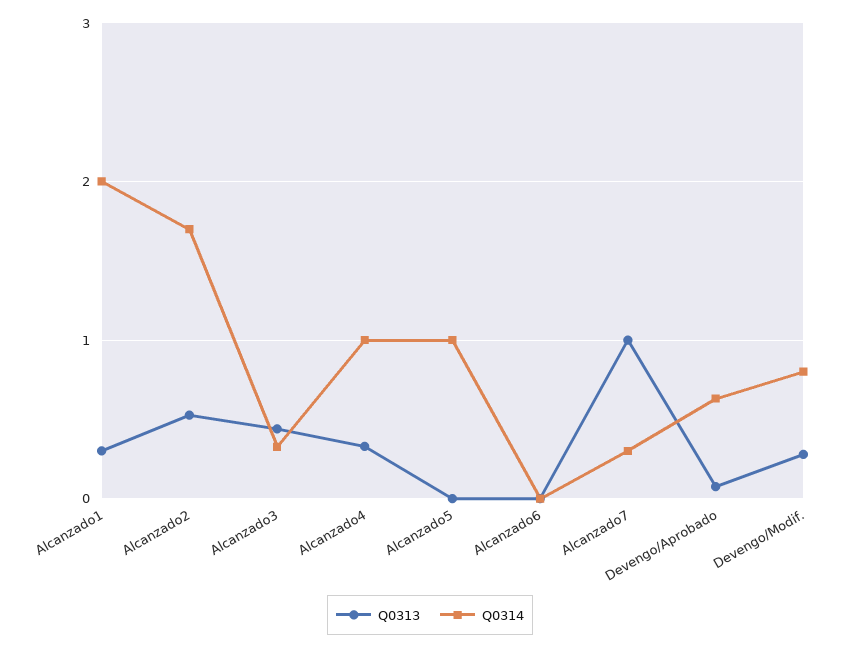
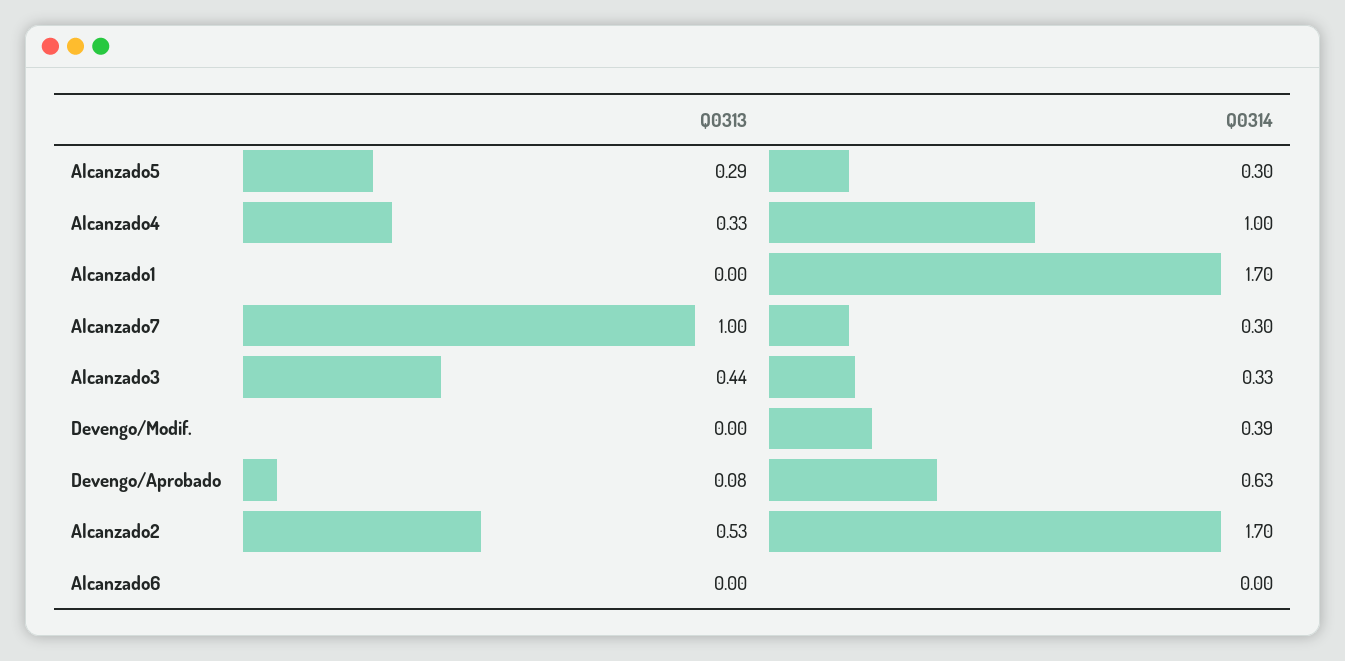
  {
    "Q0313": {
-     "Alcanzado1": 0.3,
+     "Alcanzado1": 0,
      "Alcanzado2": 0.53,
      "Alcanzado3": 0.44,
      "Alcanzado4": 0.33,
-     "Alcanzado5": 0,
+     "Alcanzado5": 0.29,
      "Alcanzado6": 0,
      "Alcanzado7": 1,
      "Devengo/Aprobado": 0.08,
-     "Devengo/Modif.": 0.3
+     "Devengo/Modif.": 0
    },
    "Q0314": {
-     "Alcanzado1": 2,
+     "Alcanzado1": 1.7,
      "Alcanzado2": 1.7,
      "Alcanzado3": 0.33,
      "Alcanzado4": 1,
-     "Alcanzado5": 1,
+     "Alcanzado5": 0.3,
      "Alcanzado6": 0,
      "Alcanzado7": 0.3,
      "Devengo/Aprobado": 0.63,
-     "Devengo/Modif.": 0.8
+     "Devengo/Modif.": 0.39
    }
  }

